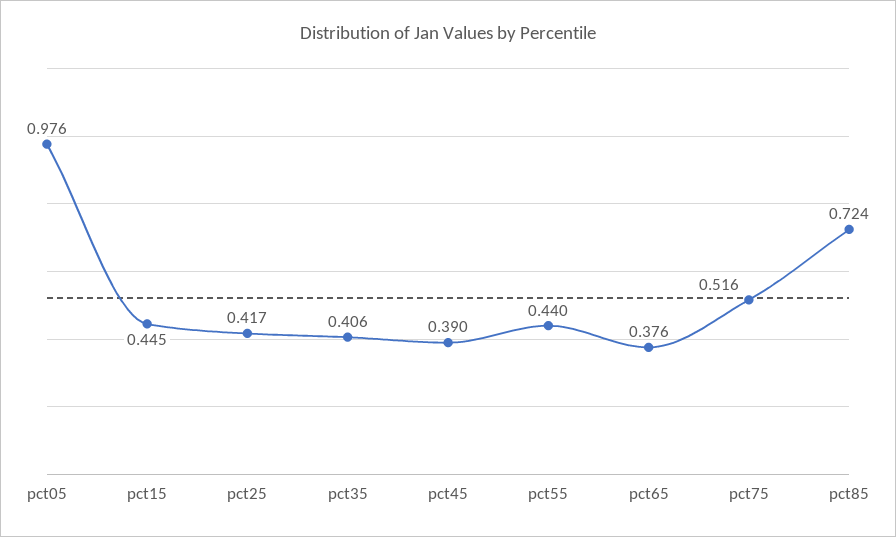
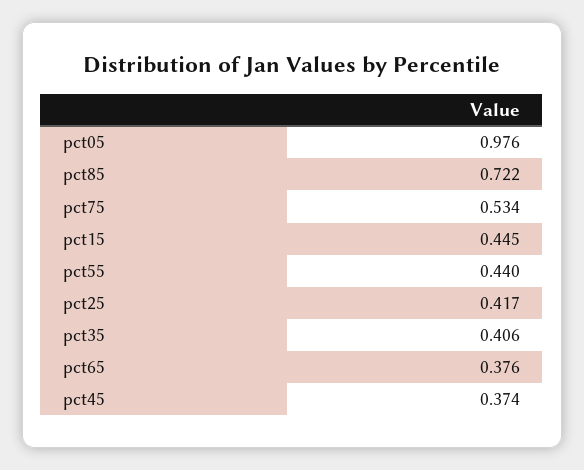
  {
    "pct05": 0.976,
    "pct15": 0.445,
    "pct25": 0.417,
    "pct35": 0.406,
-   "pct45": 0.39,
+   "pct45": 0.374,
    "pct55": 0.44,
    "pct65": 0.376,
-   "pct75": 0.516,
+   "pct75": 0.534,
-   "pct85": 0.724
+   "pct85": 0.722
  }

